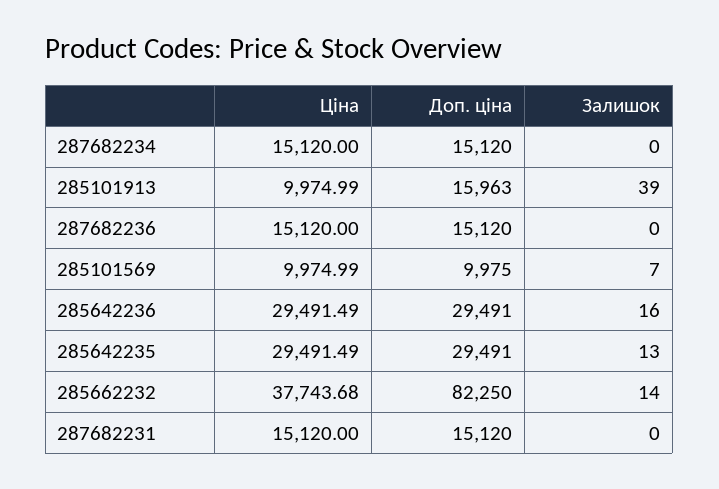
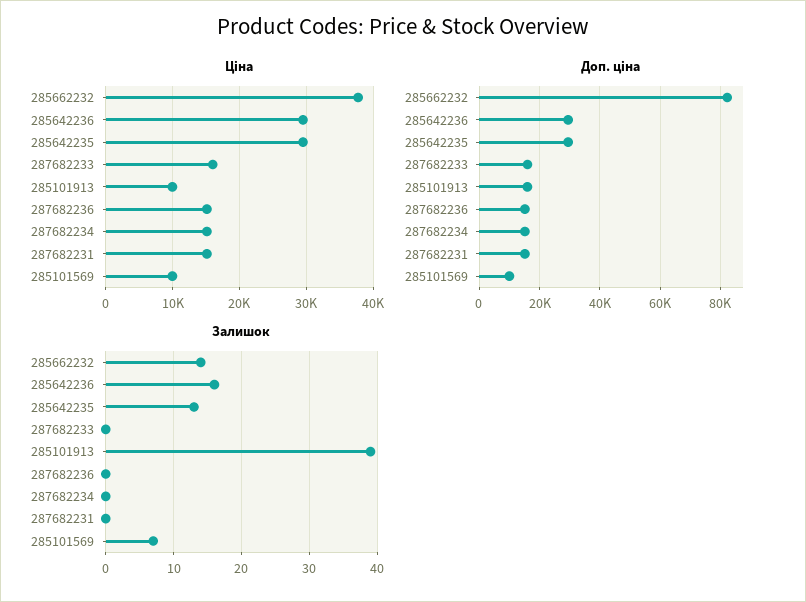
  {
    "Ціна": {
      "287682234": 15120,
      "285101913": 9974.99,
      "287682236": 15120,
      "285101569": 9974.99,
      "285642236": 29491.49,
      "285642235": 29491.49,
      "285662232": 37743.68,
-     "287682231": 15120
+     "287682231": 15120,
+     "287682233": 16000
    },
    "Доп. ціна": {
      "287682234": 15120,
      "285101913": 15963,
      "287682236": 15120,
      "285101569": 9975,
      "285642236": 29491,
      "285642235": 29491,
      "285662232": 82250,
-     "287682231": 15120
+     "287682231": 15120,
+     "287682233": 16000
    },
    "Залишок": {
      "287682234": 0,
      "285101913": 39,
      "287682236": 0,
      "285101569": 7,
      "285642236": 16,
      "285642235": 13,
      "285662232": 14,
-     "287682231": 0
+     "287682231": 0,
+     "287682233": 0
    }
  }

